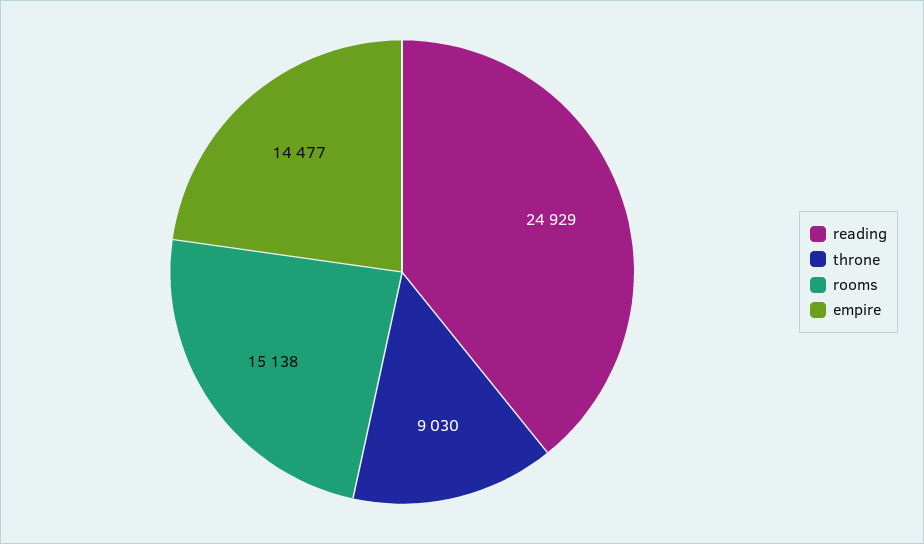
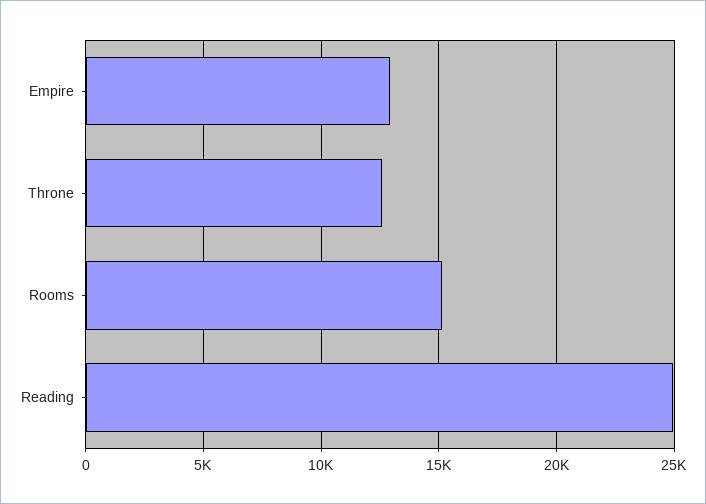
  {
    "reading": 24929,
-   "throne": 9030,
+   "throne": 12500,
    "rooms": 15138,
-   "empire": 14477
+   "empire": 13000
  }

